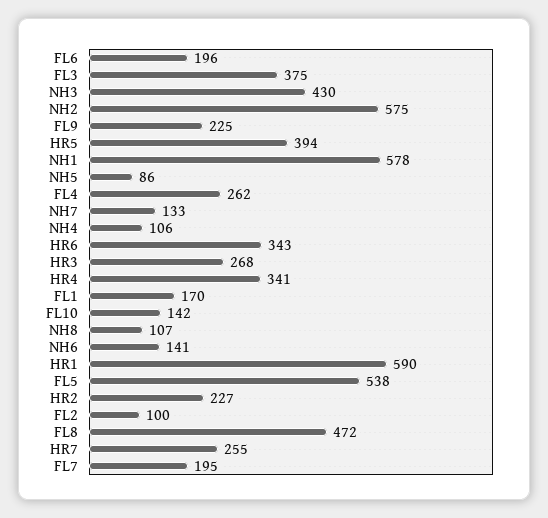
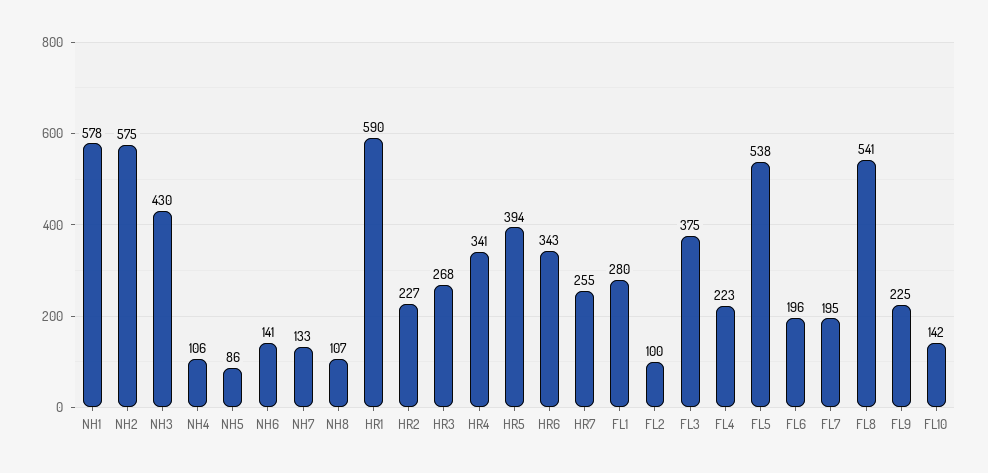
  {
    "FL6": 196,
    "FL3": 375,
    "NH3": 430,
    "NH2": 575,
    "FL9": 225,
    "HR5": 394,
    "NH1": 578,
    "NH5": 86,
-   "FL4": 262,
+   "FL4": 223,
    "NH7": 133,
    "NH4": 106,
    "HR6": 343,
    "HR3": 268,
    "HR4": 341,
-   "FL1": 170,
+   "FL1": 280,
    "FL10": 142,
    "NH8": 107,
    "NH6": 141,
    "HR1": 590,
    "FL5": 538,
    "HR2": 227,
    "FL2": 100,
-   "FL8": 472,
+   "FL8": 541,
    "HR7": 255,
    "FL7": 195
  }

